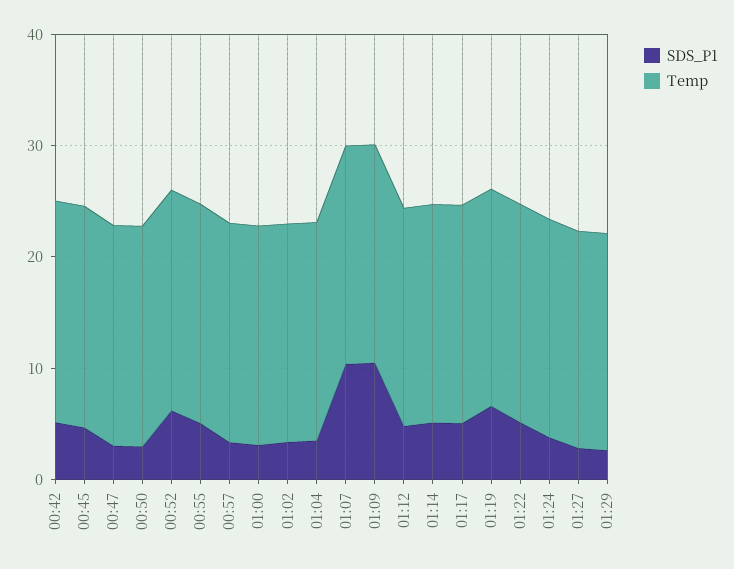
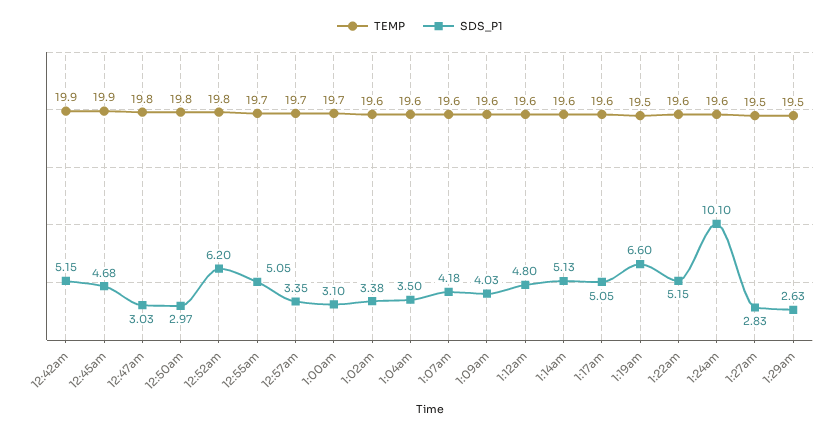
  {
    "SDS_P1": {
      "00:42": 5.15,
      "00:45": 4.68,
      "00:47": 3.03,
      "00:50": 2.97,
      "00:52": 6.2,
      "00:55": 5.05,
      "00:57": 3.35,
      "01:00": 3.1,
      "01:02": 3.38,
      "01:04": 3.5,
-     "01:07": 10,
+     "01:07": 4.18,
-     "01:09": 10,
+     "01:09": 4.03,
      "01:12": 4.8,
      "01:14": 5.13,
      "01:17": 5.05,
      "01:19": 6.6,
      "01:22": 5.15,
-     "01:24": 4,
+     "01:24": 10.1,
      "01:27": 2.83,
      "01:29": 2.63
    },
    "Temp": {
      "00:42": 19.9,
      "00:45": 19.9,
      "00:47": 19.8,
      "00:50": 19.8,
      "00:52": 19.8,
      "00:55": 19.7,
      "00:57": 19.7,
      "01:00": 19.7,
      "01:02": 19.6,
      "01:04": 19.6,
      "01:07": 19.6,
      "01:09": 19.6,
      "01:12": 19.6,
      "01:14": 19.6,
      "01:17": 19.6,
      "01:19": 19.5,
      "01:22": 19.6,
      "01:24": 19.6,
      "01:27": 19.5,
      "01:29": 19.5
    }
  }

